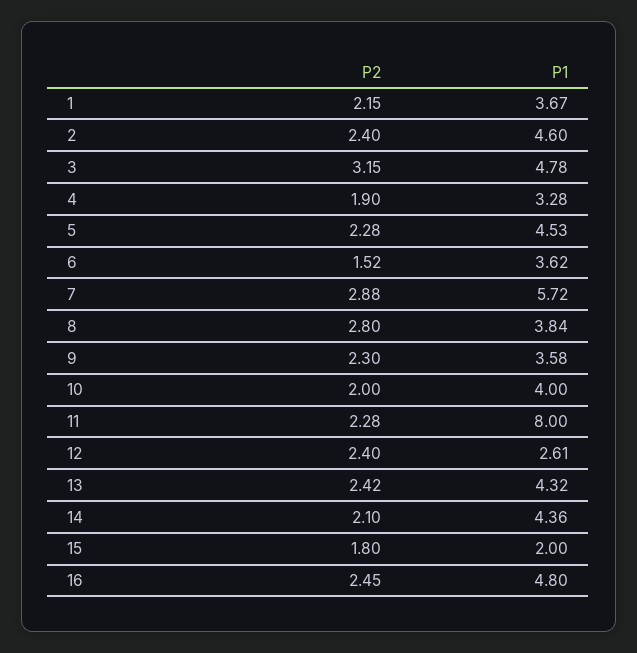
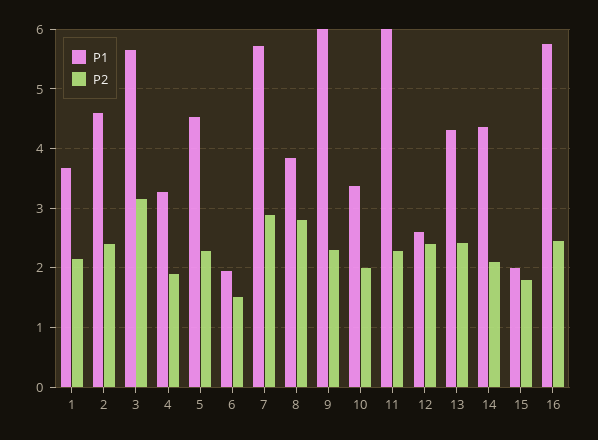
  {
    "P2": {
      "1": 2.15,
      "2": 2.4,
      "3": 3.15,
      "4": 1.9,
      "5": 2.28,
      "6": 1.52,
      "7": 2.88,
      "8": 2.8,
      "9": 2.3,
      "10": 2,
      "11": 2.28,
      "12": 2.4,
      "13": 2.42,
      "14": 2.1,
      "15": 1.8,
      "16": 2.45
    },
    "P1": {
      "1": 3.67,
      "2": 4.6,
-     "3": 4.78,
+     "3": 5.6,
      "4": 3.28,
      "5": 4.53,
-     "6": 3.62,
+     "6": 2,
      "7": 5.72,
      "8": 3.84,
-     "9": 3.58,
+     "9": 6,
-     "10": 4,
+     "10": 3.4,
-     "11": 8,
+     "11": 6,
      "12": 2.61,
      "13": 4.32,
      "14": 4.36,
      "15": 2,
-     "16": 4.8
+     "16": 5.8
    }
  }

